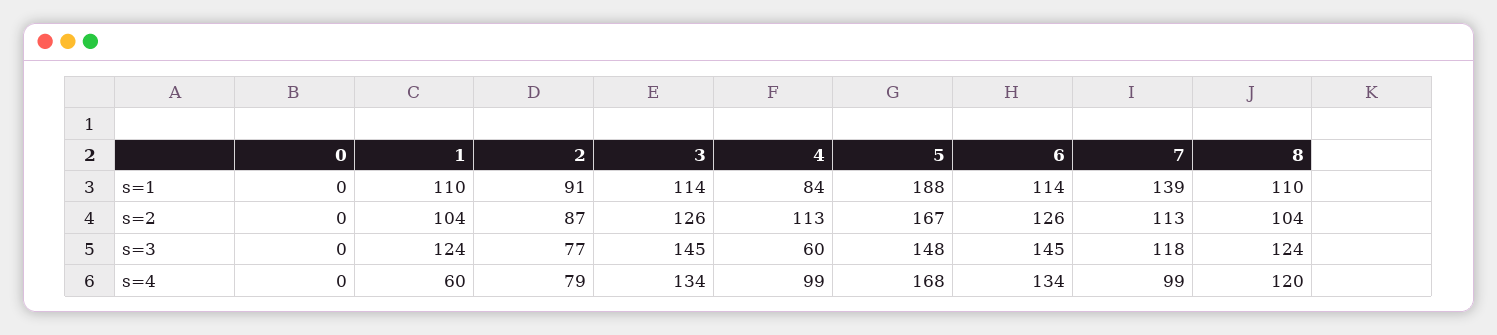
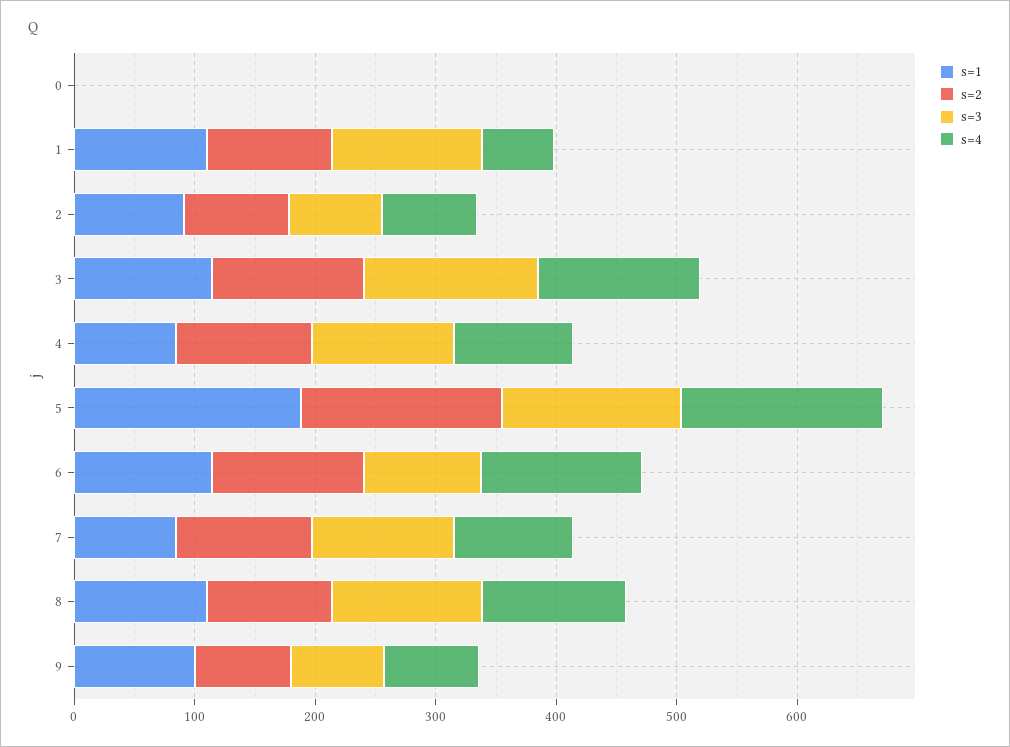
  {
    "s=1": {
      "0": 0,
      "1": 110,
      "2": 91,
      "3": 114,
      "4": 84,
      "5": 188,
      "6": 114,
-     "7": 139,
+     "7": 80,
-     "8": 110
+     "8": 110,
+     "9": 100
    },
    "s=2": {
      "0": 0,
      "1": 104,
      "2": 87,
      "3": 126,
      "4": 113,
      "5": 167,
      "6": 126,
      "7": 113,
-     "8": 104
+     "8": 104,
+     "9": 80
    },
    "s=3": {
      "0": 0,
      "1": 124,
      "2": 77,
      "3": 145,
-     "4": 60,
+     "4": 120,
      "5": 148,
-     "6": 145,
+     "6": 100,
      "7": 118,
-     "8": 124
+     "8": 124,
+     "9": 80
    },
    "s=4": {
      "0": 0,
      "1": 60,
      "2": 79,
      "3": 134,
      "4": 99,
      "5": 168,
      "6": 134,
      "7": 99,
-     "8": 120
+     "8": 120,
+     "9": 80
    }
  }

